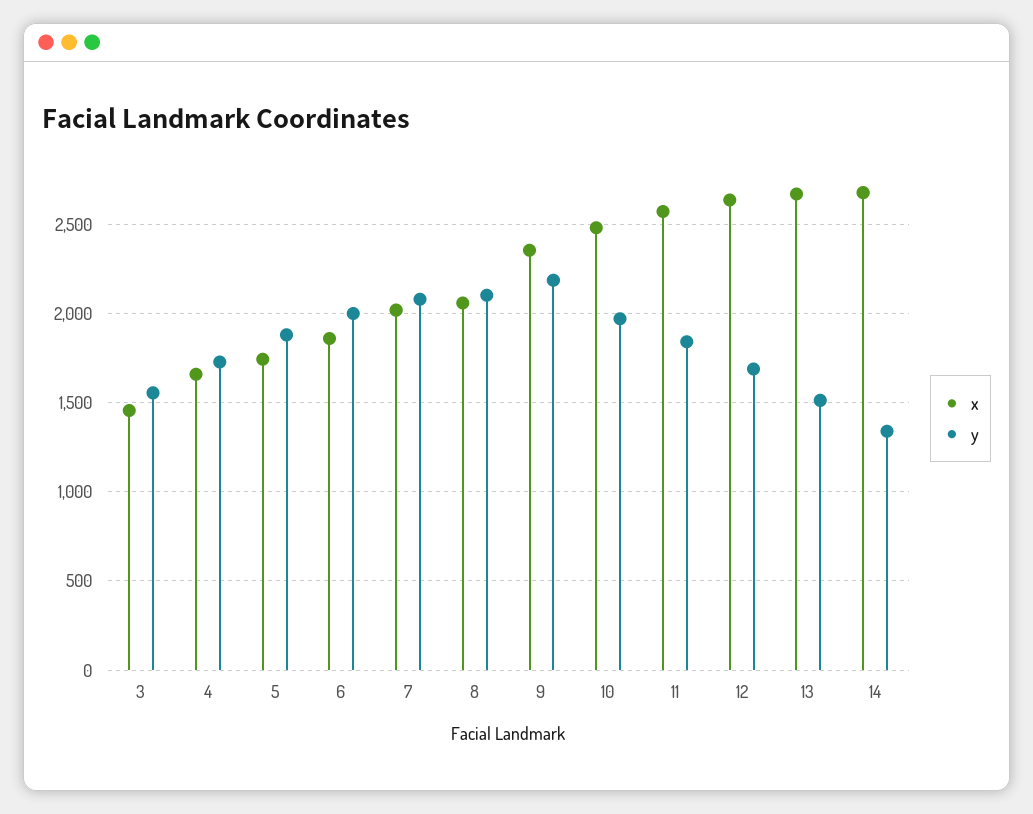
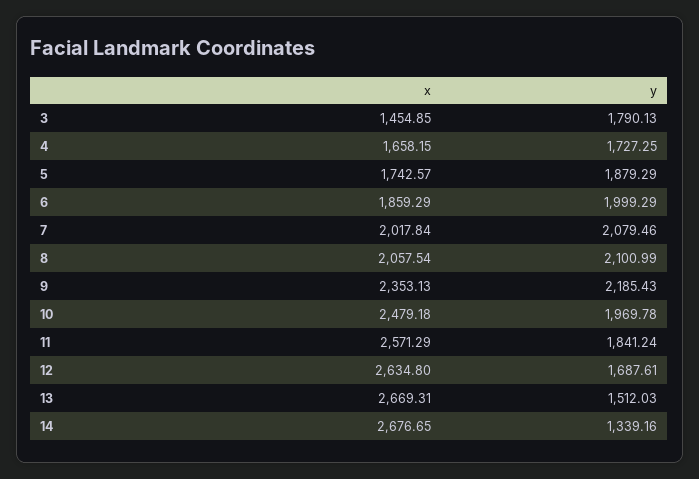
  {
    "x": {
      "3": 1454.85,
      "4": 1658.15,
      "5": 1742.57,
      "6": 1859.29,
      "7": 2017.84,
      "8": 2057.54,
      "9": 2353.13,
      "10": 2479.18,
      "11": 2571.29,
      "12": 2634.8,
      "13": 2669.31,
      "14": 2676.65
    },
    "y": {
-     "3": 1550,
+     "3": 1790.13,
      "4": 1727.25,
      "5": 1879.29,
      "6": 1999.29,
      "7": 2079.46,
      "8": 2100.99,
      "9": 2185.43,
      "10": 1969.78,
      "11": 1841.24,
      "12": 1687.61,
      "13": 1512.03,
      "14": 1339.16
    }
  }

